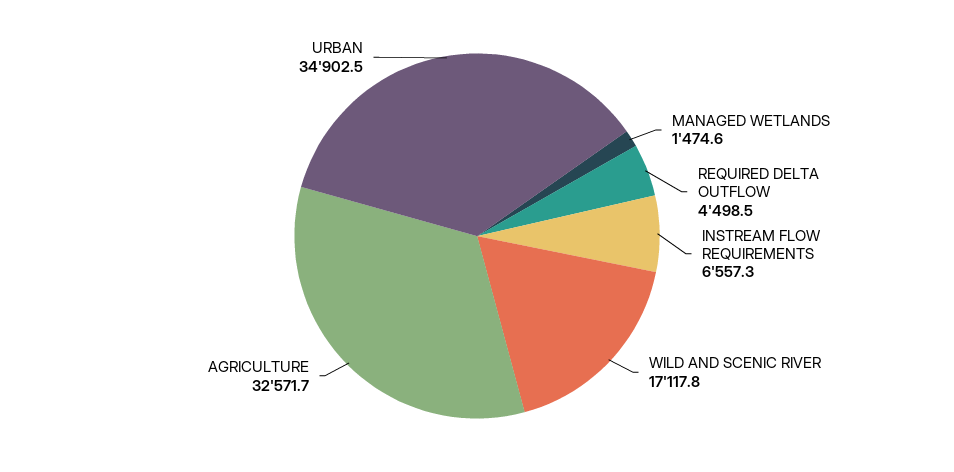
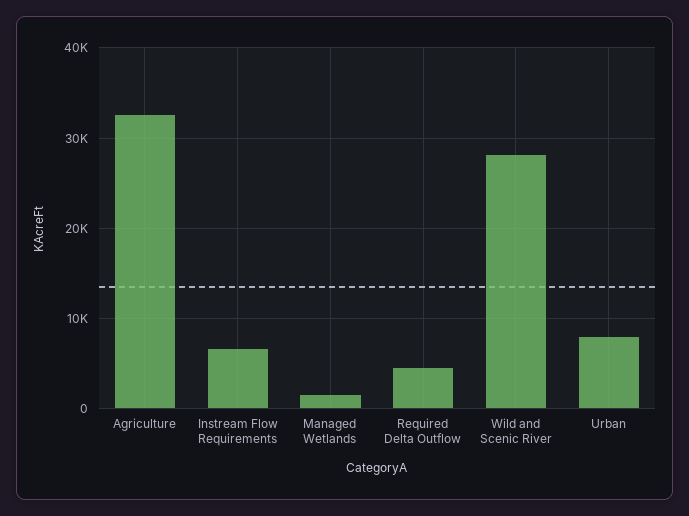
  {
    "MANAGED WETLANDS": 1474.6,
    "REQUIRED DELTA OUTFLOW": 4498.5,
    "INSTREAM FLOW REQUIREMENTS": 6557.3,
-   "WILD AND SCENIC RIVER": 17117.8,
+   "WILD AND SCENIC RIVER": 28000,
    "AGRICULTURE": 32571.7,
-   "URBAN": 34902.5
+   "URBAN": 8000
  }

